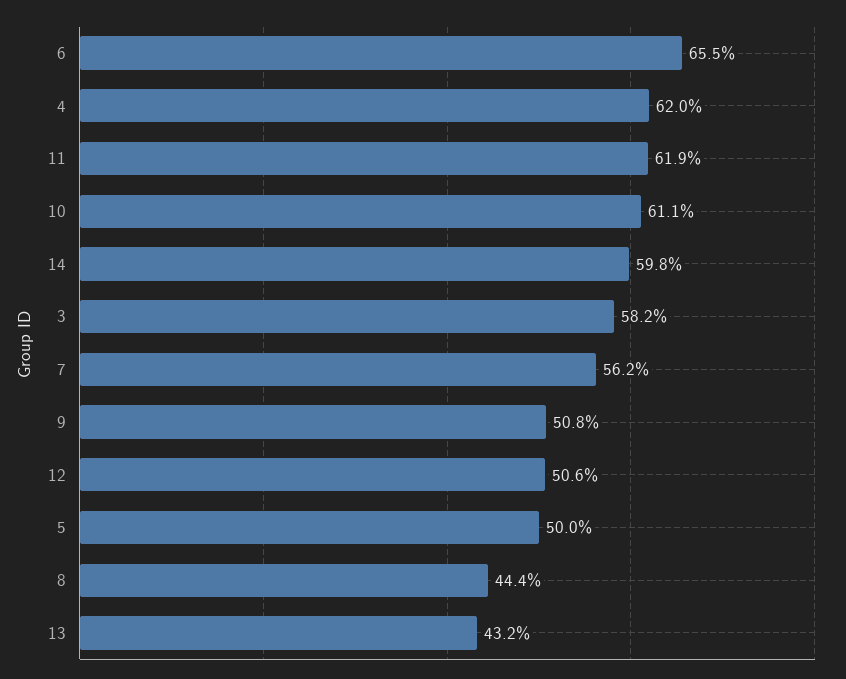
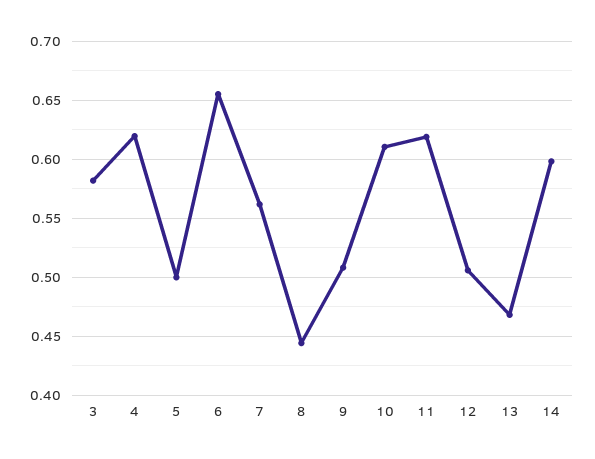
  {
    "6": 0.655,
    "4": 0.62,
    "11": 0.619,
    "10": 0.611,
    "14": 0.598,
    "3": 0.582,
    "7": 0.562,
    "9": 0.508,
    "12": 0.506,
    "5": 0.5,
    "8": 0.444,
-   "13": 0.432
+   "13": 0.47
  }

